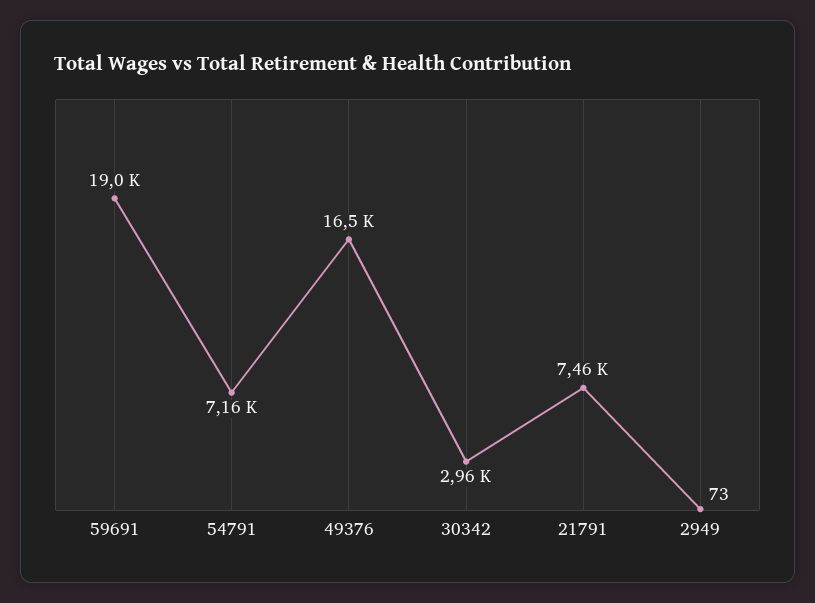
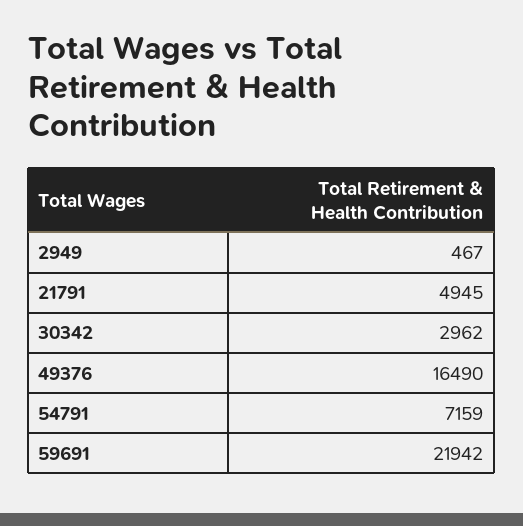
  {
-   "59691": 19000,
+   "59691": 21942,
    "54791": 7159,
    "49376": 16490,
    "30342": 2962,
-   "21791": 7460,
+   "21791": 4945,
-   "2949": 73
+   "2949": 467
  }

